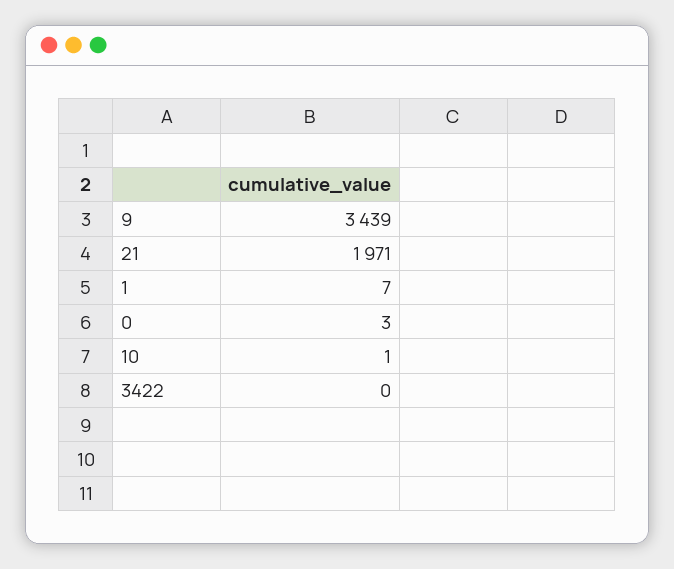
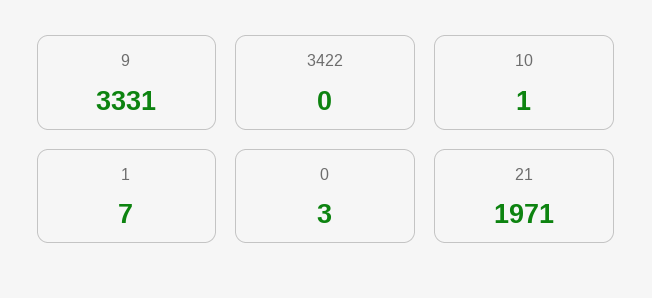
  {
-   "9": 3439,
+   "9": 3331,
    "21": 1971,
    "1": 7,
    "0": 3,
    "10": 1,
    "3422": 0
  }

